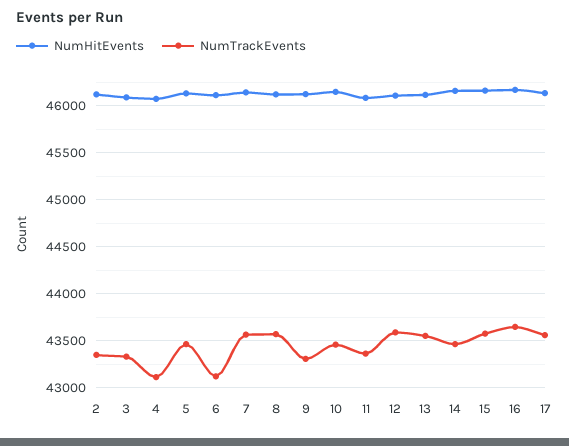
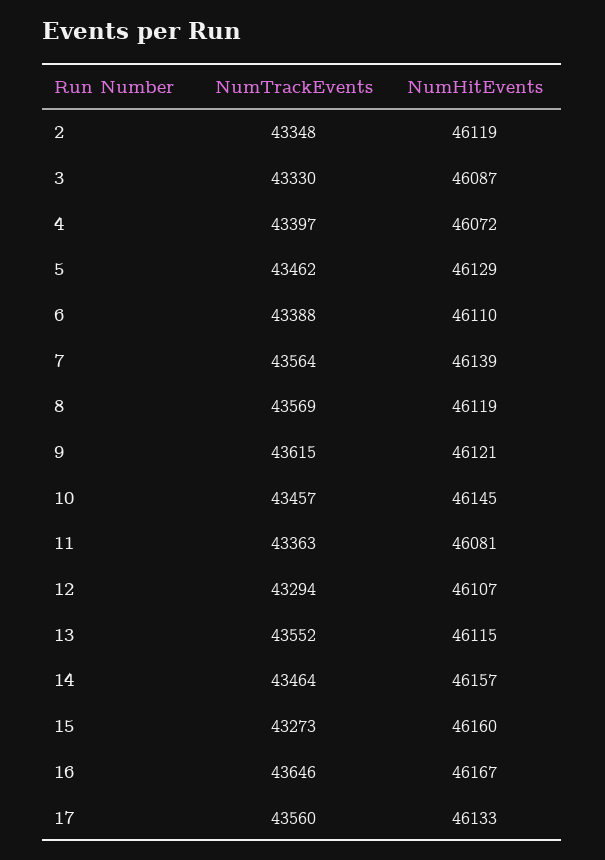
  {
    "NumHitEvents": {
      "2": 46119,
      "3": 46087,
      "4": 46072,
      "5": 46129,
      "6": 46110,
      "7": 46139,
      "8": 46119,
      "9": 46121,
      "10": 46145,
      "11": 46081,
      "12": 46107,
      "13": 46115,
      "14": 46157,
      "15": 46160,
      "16": 46167,
      "17": 46133
    },
    "NumTrackEvents": {
      "2": 43348,
      "3": 43330,
-     "4": 43100,
+     "4": 43397,
      "5": 43462,
-     "6": 43100,
+     "6": 43388,
      "7": 43564,
      "8": 43569,
-     "9": 43300,
+     "9": 43615,
      "10": 43457,
      "11": 43363,
-     "12": 43600,
+     "12": 43294,
      "13": 43552,
      "14": 43464,
-     "15": 43600,
+     "15": 43273,
      "16": 43646,
      "17": 43560
    }
  }

